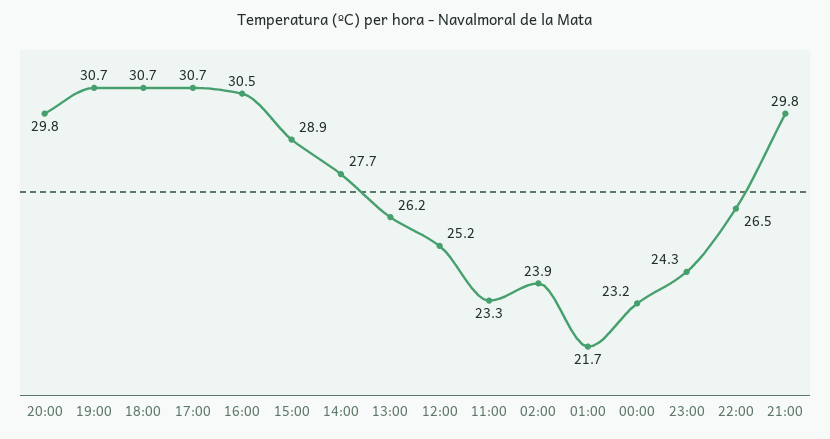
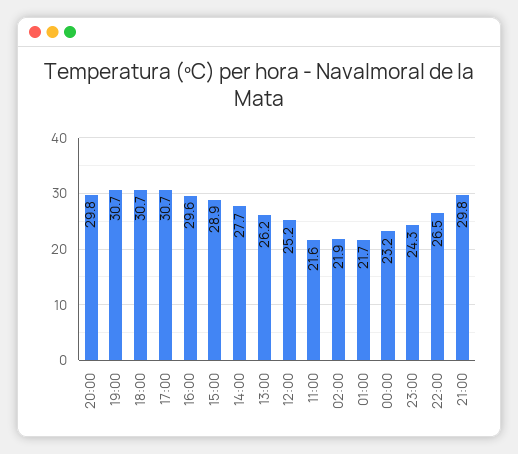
  {
    "20:00": 29.8,
    "19:00": 30.7,
    "18:00": 30.7,
    "17:00": 30.7,
-   "16:00": 30.5,
+   "16:00": 29.6,
    "15:00": 28.9,
    "14:00": 27.7,
    "13:00": 26.2,
    "12:00": 25.2,
-   "11:00": 23.3,
+   "11:00": 21.6,
-   "02:00": 23.9,
+   "02:00": 21.9,
    "01:00": 21.7,
    "00:00": 23.2,
    "23:00": 24.3,
    "22:00": 26.5,
    "21:00": 29.8
  }

